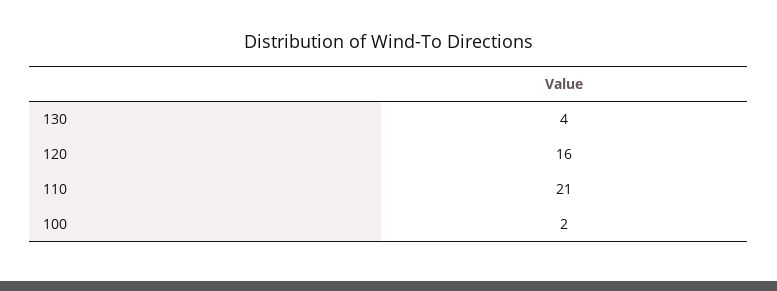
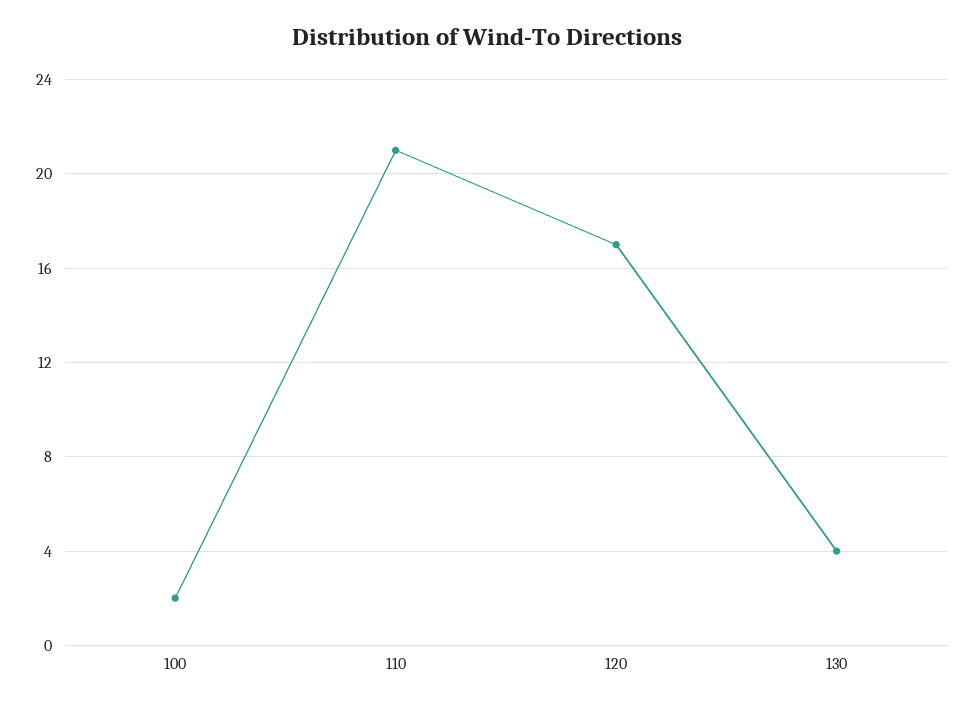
  {
    "130": 4,
-   "120": 16,
+   "120": 17,
    "110": 21,
    "100": 2
  }

